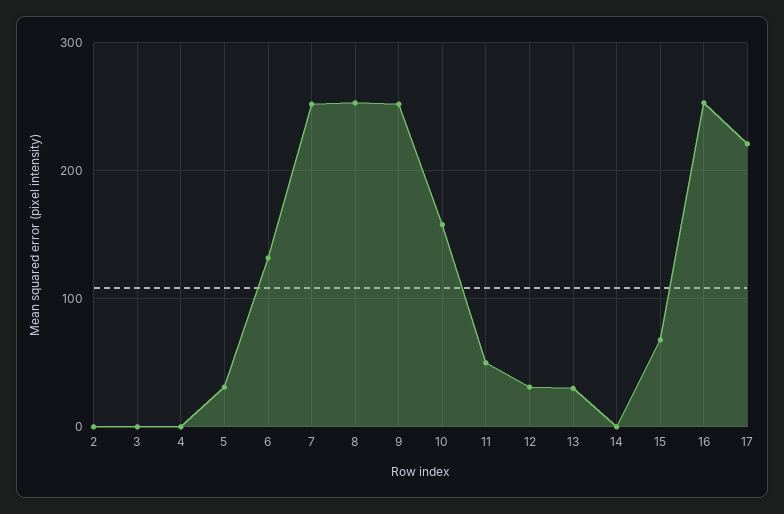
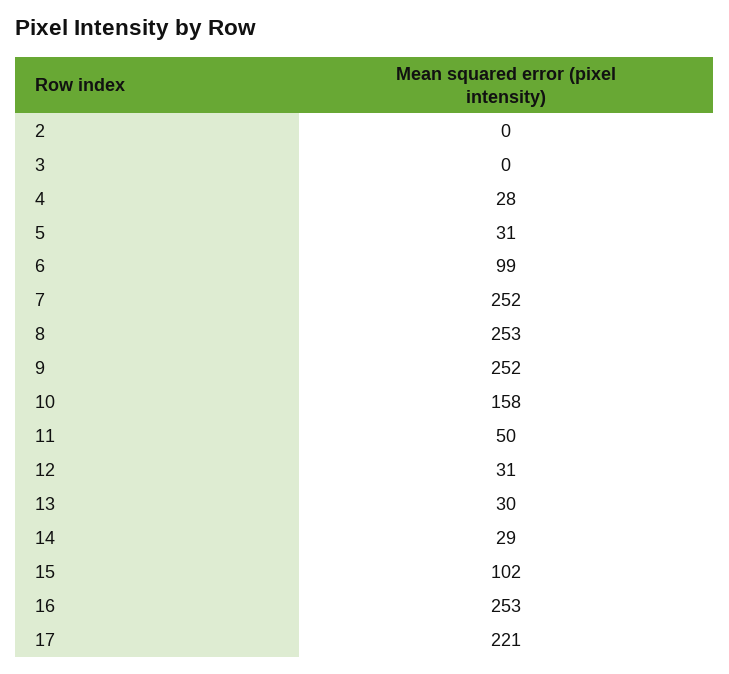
  {
    "2": 0,
    "3": 0,
-   "4": 0,
+   "4": 28,
    "5": 31,
-   "6": 130,
+   "6": 99,
    "7": 252,
    "8": 253,
    "9": 252,
    "10": 158,
    "11": 50,
    "12": 31,
    "13": 30,
-   "14": 0,
+   "14": 29,
-   "15": 70,
+   "15": 102,
    "16": 253,
    "17": 221
  }

